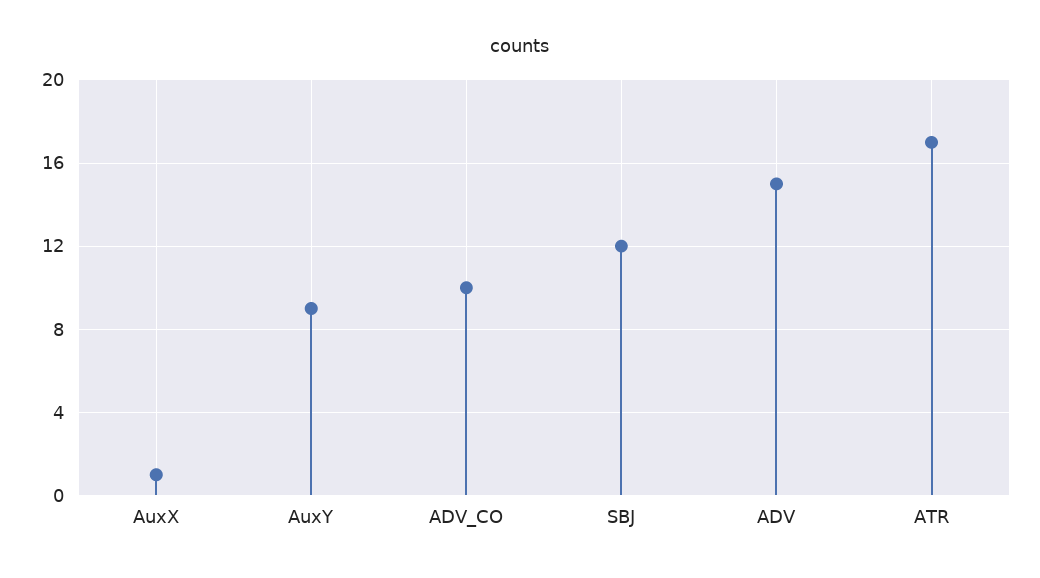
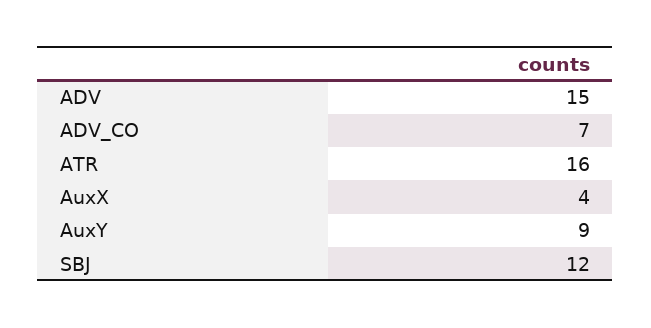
  {
-   "AuxX": 1,
+   "AuxX": 4,
    "AuxY": 9,
-   "ADV_CO": 10,
+   "ADV_CO": 7,
    "SBJ": 12,
    "ADV": 15,
-   "ATR": 17
+   "ATR": 16
  }

